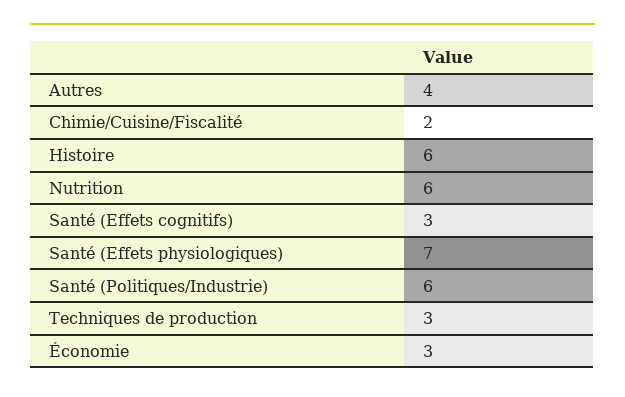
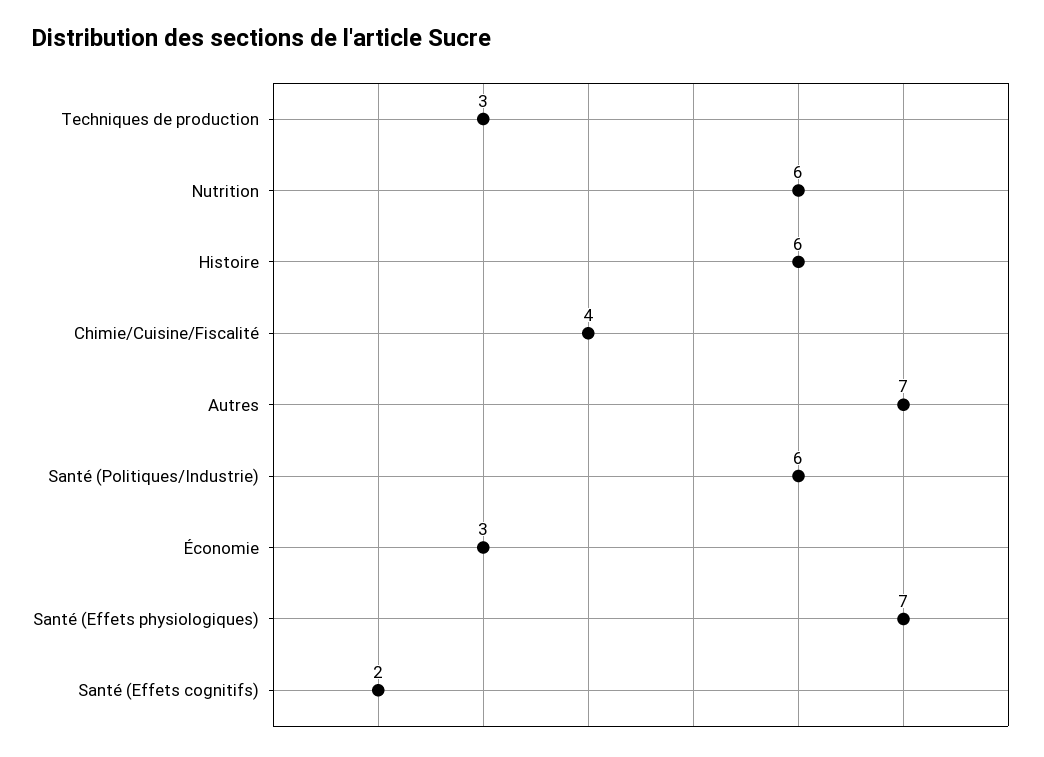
  {
-   "Autres": 4,
+   "Autres": 7,
-   "Chimie/Cuisine/Fiscalité": 2,
+   "Chimie/Cuisine/Fiscalité": 4,
    "Histoire": 6,
    "Nutrition": 6,
-   "Santé (Effets cognitifs)": 3,
+   "Santé (Effets cognitifs)": 2,
    "Santé (Effets physiologiques)": 7,
    "Santé (Politiques/Industrie)": 6,
    "Techniques de production": 3,
    "Économie": 3
  }

